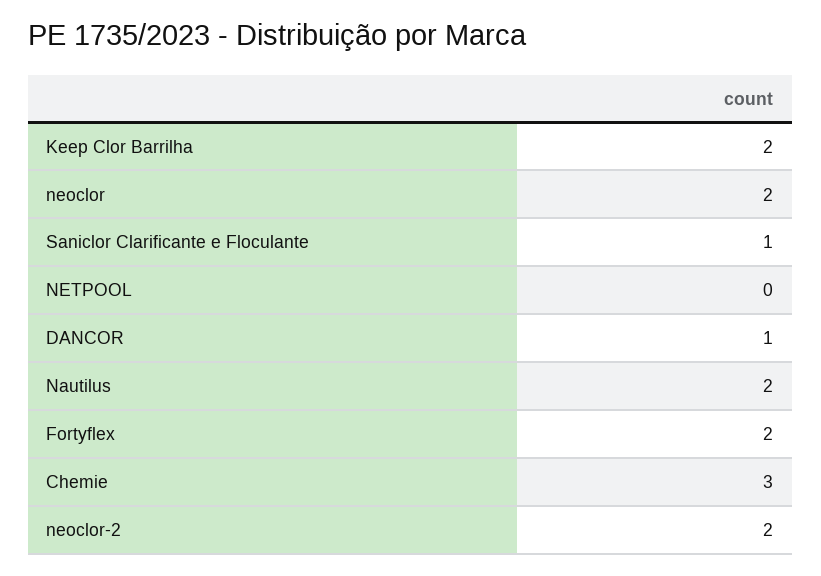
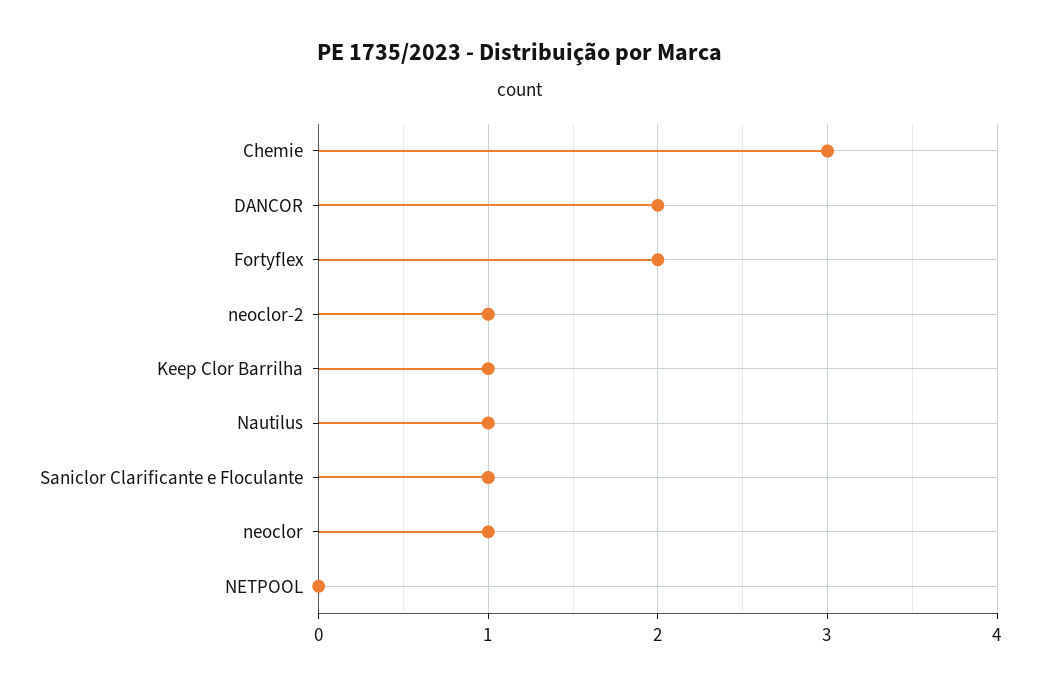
  {
-   "Keep Clor Barrilha": 2,
+   "Keep Clor Barrilha": 1,
-   "neoclor": 2,
+   "neoclor": 1,
    "Saniclor Clarificante e Floculante": 1,
    "NETPOOL": 0,
-   "DANCOR": 1,
+   "DANCOR": 2,
-   "Nautilus": 2,
+   "Nautilus": 1,
    "Fortyflex": 2,
    "Chemie": 3,
-   "neoclor-2": 2
+   "neoclor-2": 1
  }

